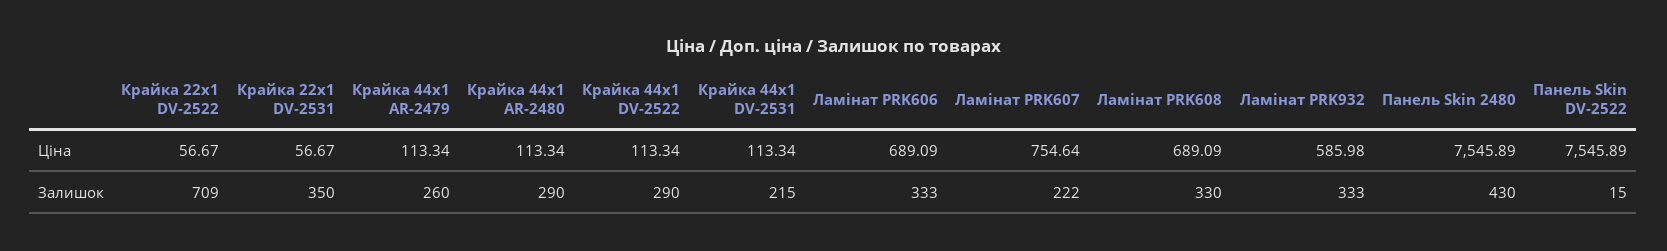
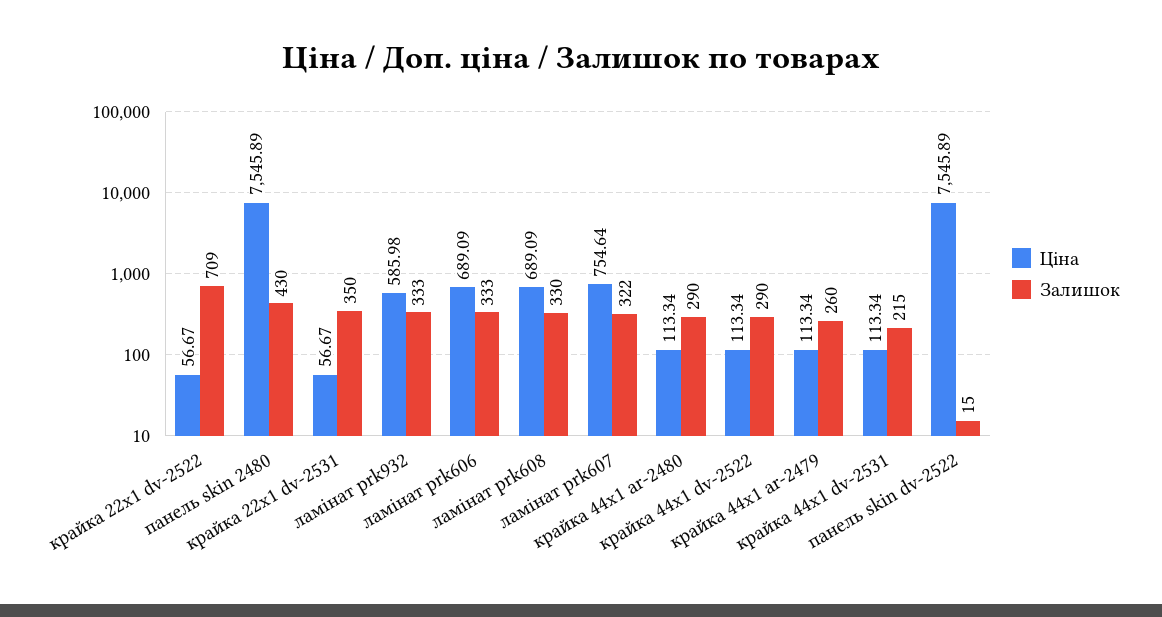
  {
    "Ціна": {
      "Крайка 22x1 DV-2522": 56.67,
      "Крайка 22x1 DV-2531": 56.67,
      "Крайка 44x1 AR-2479": 113.34,
      "Крайка 44x1 AR-2480": 113.34,
      "Крайка 44x1 DV-2522": 113.34,
      "Крайка 44x1 DV-2531": 113.34,
      "Ламінат PRK606": 689.09,
      "Ламінат PRK607": 754.64,
      "Ламінат PRK608": 689.09,
      "Ламінат PRK932": 585.98,
      "Панель Skin 2480": 7545.89,
      "Панель Skin DV-2522": 7545.89
    },
    "Залишок": {
      "Крайка 22x1 DV-2522": 709,
      "Крайка 22x1 DV-2531": 350,
      "Крайка 44x1 AR-2479": 260,
      "Крайка 44x1 AR-2480": 290,
      "Крайка 44x1 DV-2522": 290,
      "Крайка 44x1 DV-2531": 215,
      "Ламінат PRK606": 333,
-     "Ламінат PRK607": 222,
+     "Ламінат PRK607": 322,
      "Ламінат PRK608": 330,
      "Ламінат PRK932": 333,
      "Панель Skin 2480": 430,
      "Панель Skin DV-2522": 15
    }
  }

